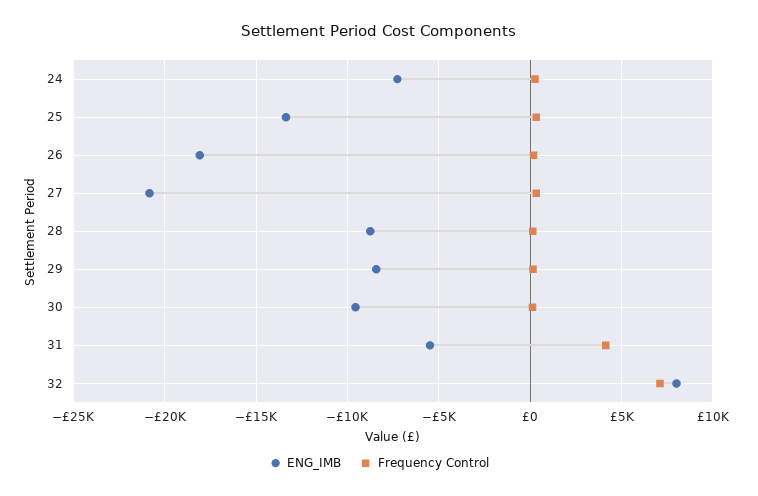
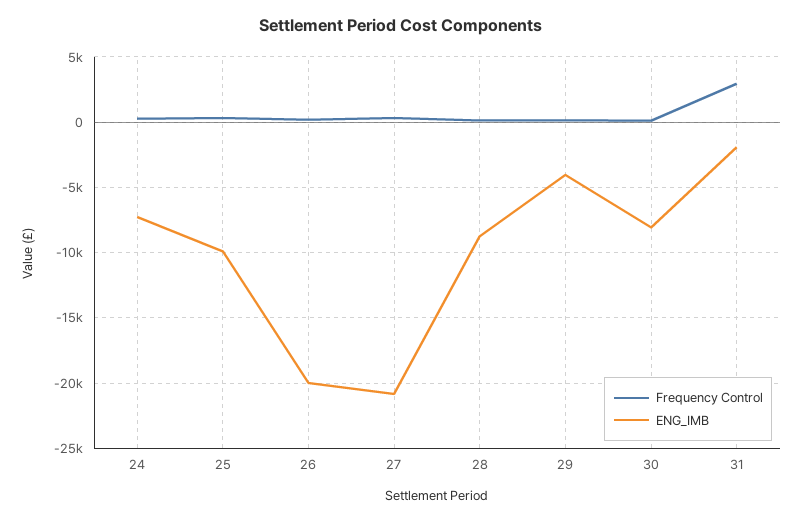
  {
    "ENG_IMB": {
      "24": -7500,
-     "25": -13500,
+     "25": -10000,
-     "26": -18000,
+     "26": -20000,
      "27": -21000,
      "28": -9000,
-     "29": -8500,
+     "29": -4000,
-     "30": -9500,
+     "30": -8000,
-     "31": -5500,
+     "31": -2000
-     "32": 8000
    },
    "Frequency Control": {
      "24": 500,
      "25": 500,
      "26": 0,
      "27": 500,
      "28": 0,
      "29": 0,
      "30": 0,
-     "31": 4000,
+     "31": 3000
-     "32": 7000
    }
  }

